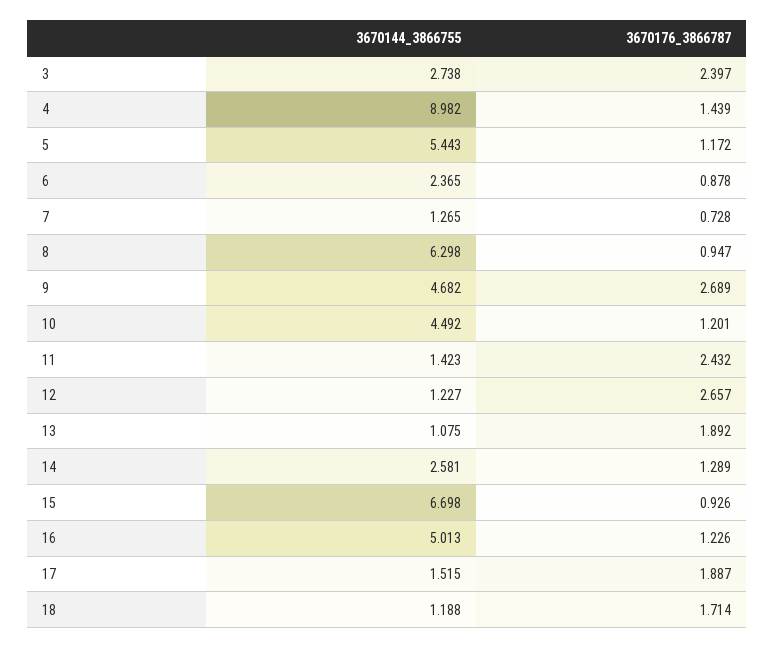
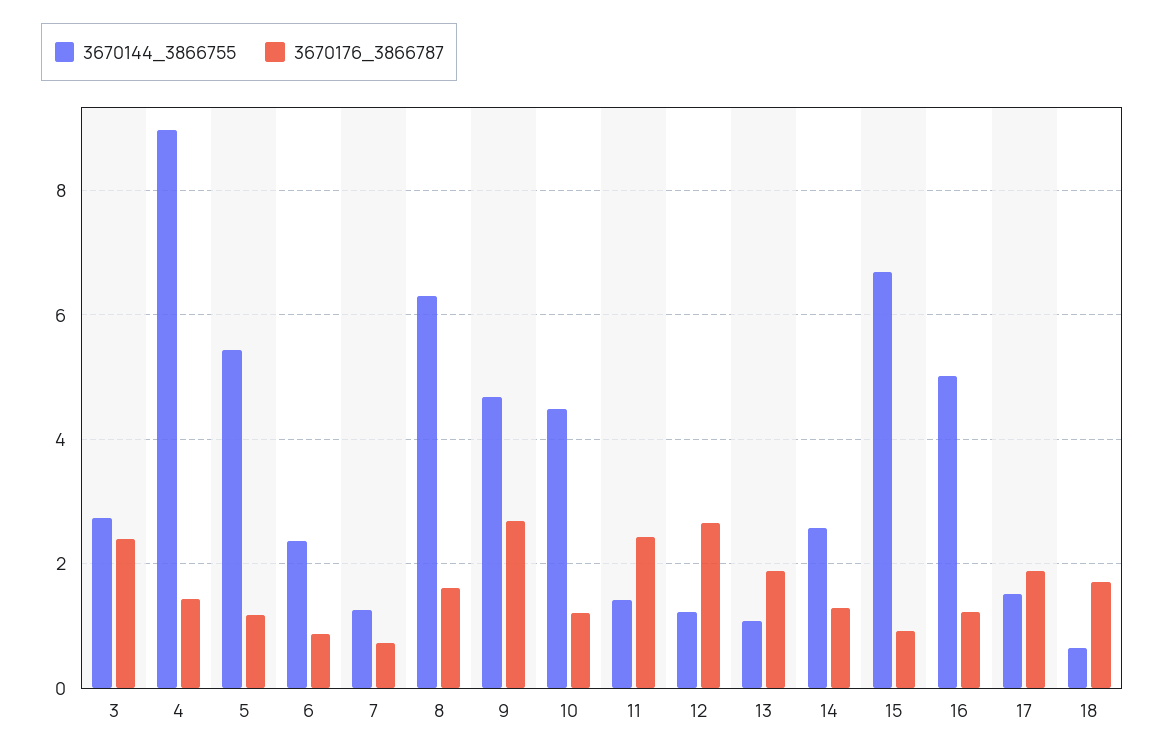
  {
    "3670144_3866755": {
      "3": 2.738,
      "4": 8.982,
      "5": 5.443,
      "6": 2.365,
      "7": 1.265,
      "8": 6.298,
      "9": 4.682,
      "10": 4.492,
      "11": 1.423,
      "12": 1.227,
      "13": 1.075,
      "14": 2.581,
      "15": 6.698,
      "16": 5.013,
      "17": 1.515,
-     "18": 1.188
+     "18": 0.6
    },
    "3670176_3866787": {
      "3": 2.397,
      "4": 1.439,
      "5": 1.172,
      "6": 0.878,
      "7": 0.728,
-     "8": 0.947,
+     "8": 1.6,
      "9": 2.689,
      "10": 1.201,
      "11": 2.432,
      "12": 2.657,
      "13": 1.892,
      "14": 1.289,
      "15": 0.926,
      "16": 1.226,
      "17": 1.887,
      "18": 1.714
    }
  }

